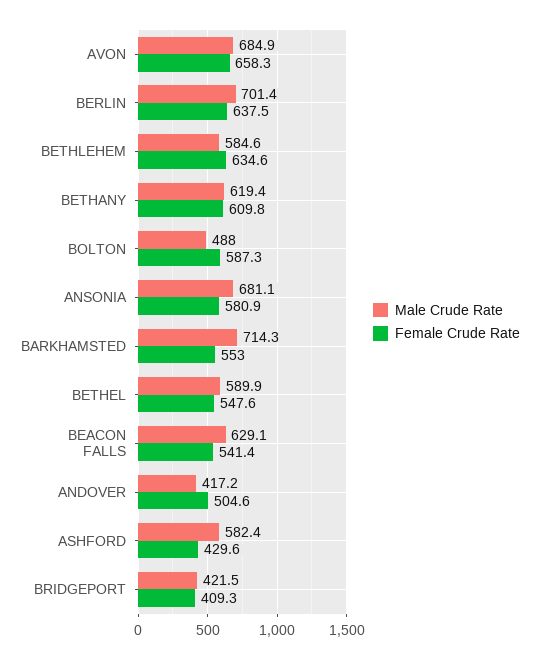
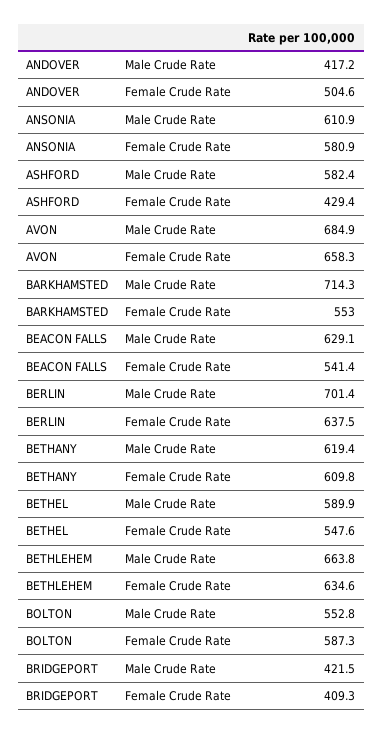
  {
    "Male Crude Rate": {
      "AVON": 684.9,
      "BERLIN": 701.4,
-     "BETHLEHEM": 584.6,
+     "BETHLEHEM": 663.8,
      "BETHANY": 619.4,
-     "BOLTON": 488,
+     "BOLTON": 552.8,
-     "ANSONIA": 681.1,
+     "ANSONIA": 610.9,
      "BARKHAMSTED": 714.3,
      "BETHEL": 589.9,
      "BEACON FALLS": 629.1,
      "ANDOVER": 417.2,
      "ASHFORD": 582.4,
      "BRIDGEPORT": 421.5
    },
    "Female Crude Rate": {
      "AVON": 658.3,
      "BERLIN": 637.5,
      "BETHLEHEM": 634.6,
      "BETHANY": 609.8,
      "BOLTON": 587.3,
      "ANSONIA": 580.9,
      "BARKHAMSTED": 553,
      "BETHEL": 547.6,
      "BEACON FALLS": 541.4,
      "ANDOVER": 504.6,
-     "ASHFORD": 429.6,
+     "ASHFORD": 429.4,
      "BRIDGEPORT": 409.3
    }
  }

